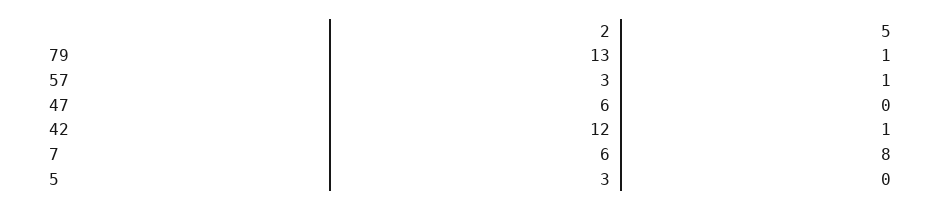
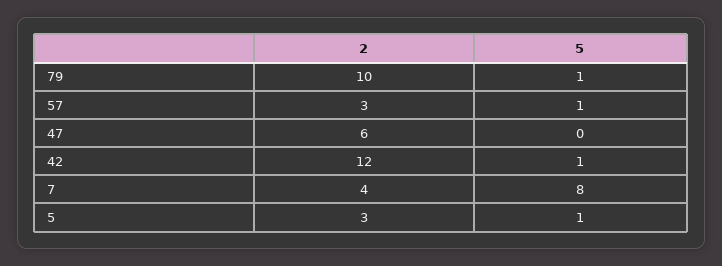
  {
    "2": {
-     "79": 13,
+     "79": 10,
      "57": 3,
      "47": 6,
      "42": 12,
-     "7": 6,
+     "7": 4,
      "5": 3
    },
    "5": {
      "79": 1,
      "57": 1,
      "47": 0,
      "42": 1,
      "7": 8,
-     "5": 0
+     "5": 1
    }
  }

